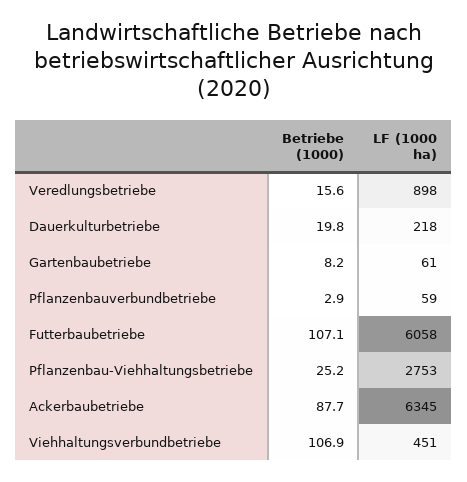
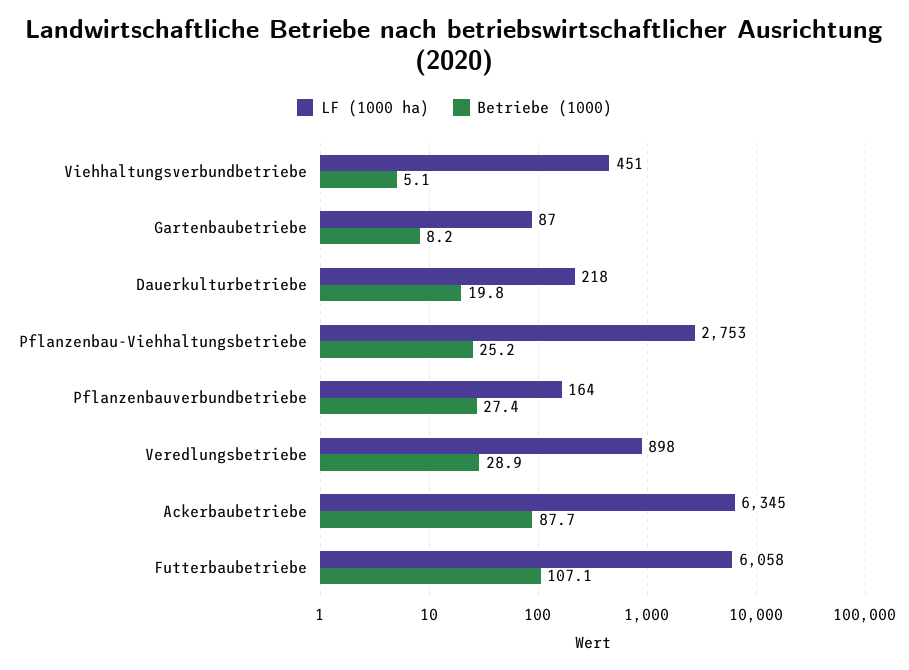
  {
    "Betriebe (1000)": {
-     "Veredlungsbetriebe": 15.6,
+     "Veredlungsbetriebe": 28.9,
      "Dauerkulturbetriebe": 19.8,
      "Gartenbaubetriebe": 8.2,
-     "Pflanzenbauverbundbetriebe": 2.9,
+     "Pflanzenbauverbundbetriebe": 27.4,
      "Futterbaubetriebe": 107.1,
      "Pflanzenbau-Viehhaltungsbetriebe": 25.2,
      "Ackerbaubetriebe": 87.7,
-     "Viehhaltungsverbundbetriebe": 106.9
+     "Viehhaltungsverbundbetriebe": 5.1
    },
    "LF (1000 ha)": {
      "Veredlungsbetriebe": 898,
      "Dauerkulturbetriebe": 218,
-     "Gartenbaubetriebe": 61,
+     "Gartenbaubetriebe": 87,
-     "Pflanzenbauverbundbetriebe": 59,
+     "Pflanzenbauverbundbetriebe": 164,
      "Futterbaubetriebe": 6058,
      "Pflanzenbau-Viehhaltungsbetriebe": 2753,
      "Ackerbaubetriebe": 6345,
      "Viehhaltungsverbundbetriebe": 451
    }
  }

